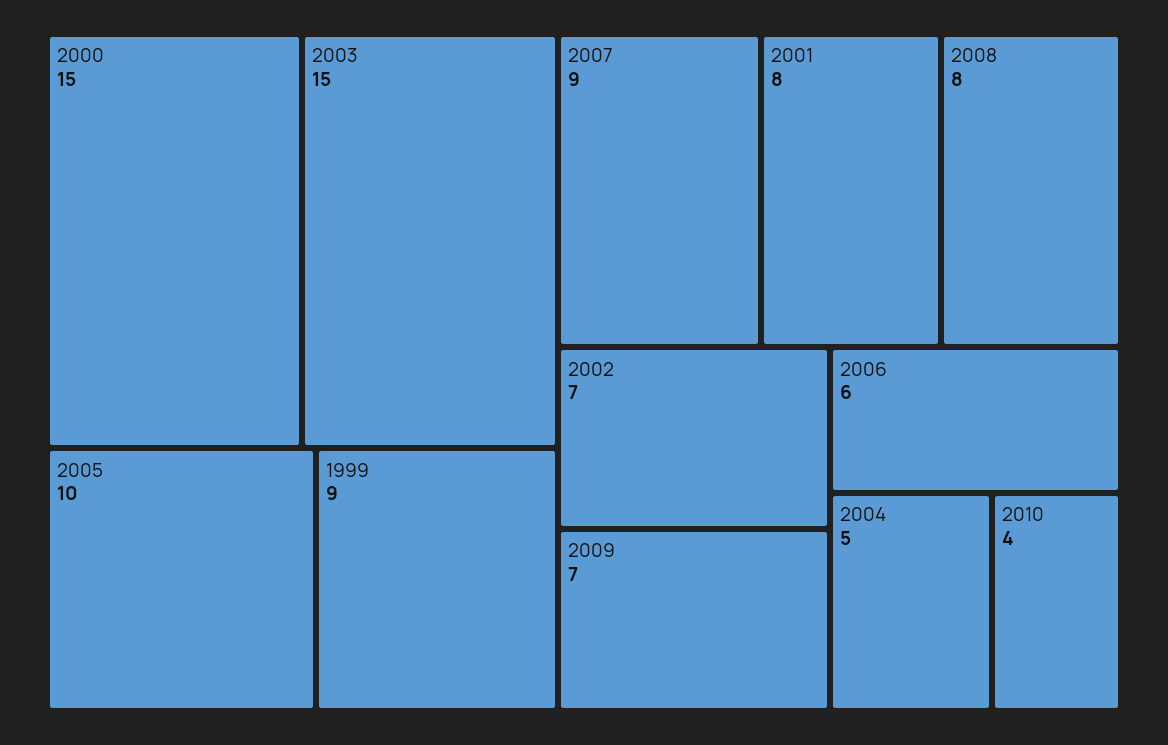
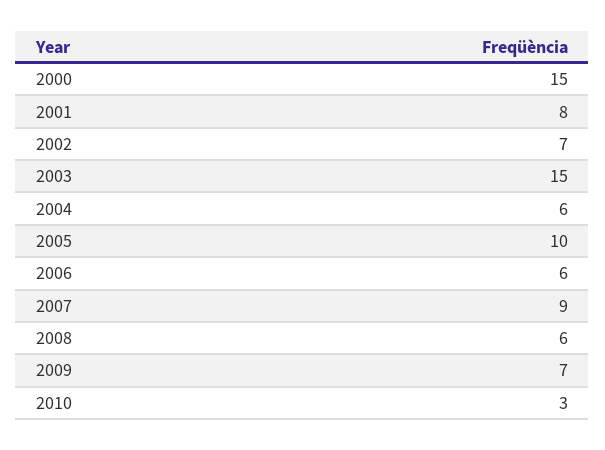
  {
    "2000": 15,
    "2003": 15,
    "2005": 10,
-   "1999": 9,
    "2007": 9,
    "2001": 8,
-   "2008": 8,
+   "2008": 6,
    "2002": 7,
    "2009": 7,
    "2006": 6,
-   "2004": 5,
+   "2004": 6,
-   "2010": 4
+   "2010": 3
  }

